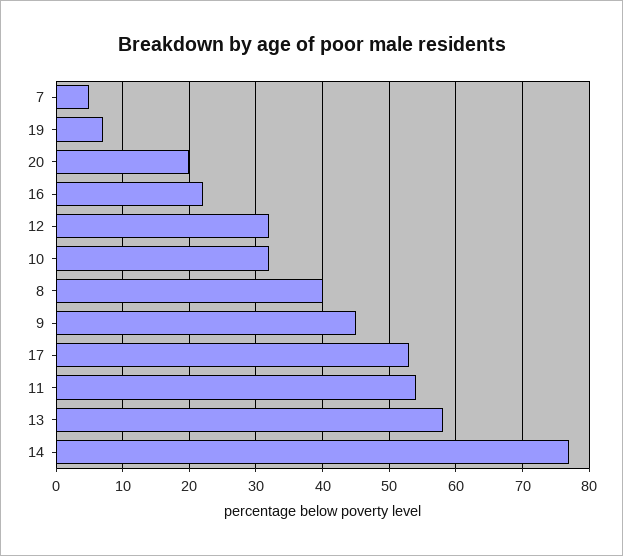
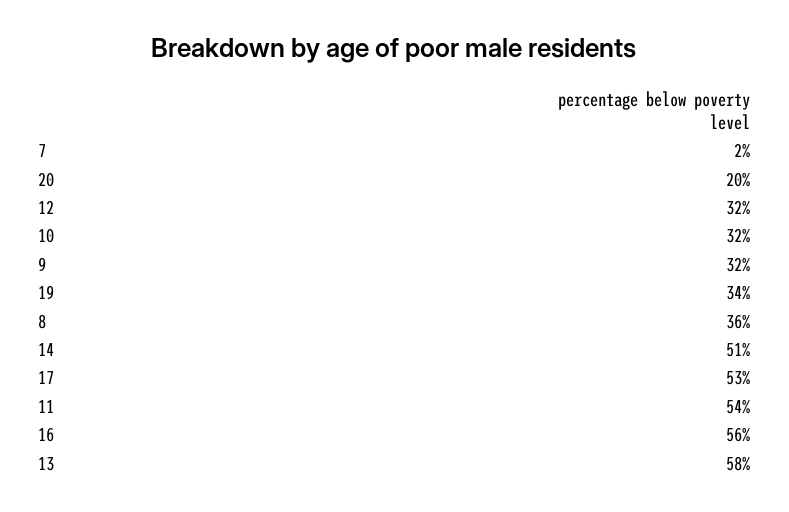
  {
-   "7": 5,
+   "7": 2,
-   "19": 7,
+   "19": 34,
    "20": 20,
-   "16": 22,
+   "16": 56,
    "12": 32,
    "10": 32,
-   "8": 40,
+   "8": 36,
-   "9": 45,
+   "9": 32,
    "17": 53,
    "11": 54,
    "13": 58,
-   "14": 77
+   "14": 51
  }

